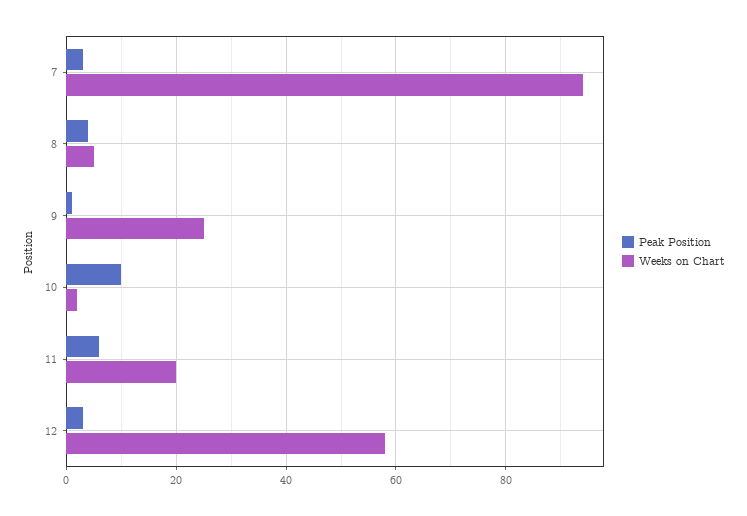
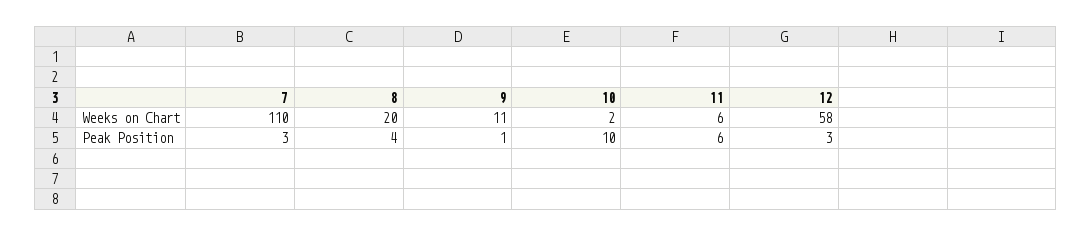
  {
    "Peak Position": {
      "7": 3,
      "8": 4,
      "9": 1,
      "10": 10,
      "11": 6,
      "12": 3
    },
    "Weeks on Chart": {
-     "7": 95,
+     "7": 110,
-     "8": 5,
+     "8": 20,
-     "9": 25,
+     "9": 11,
      "10": 2,
-     "11": 20,
+     "11": 6,
      "12": 58
    }
  }

